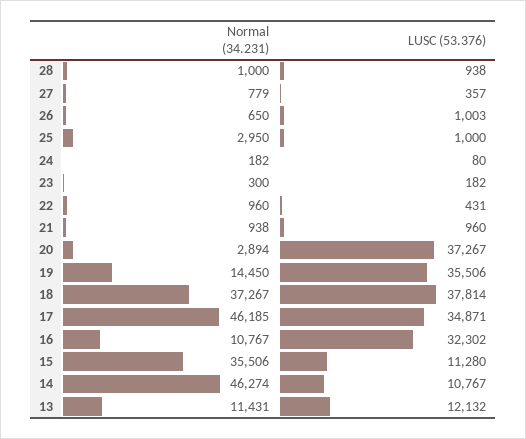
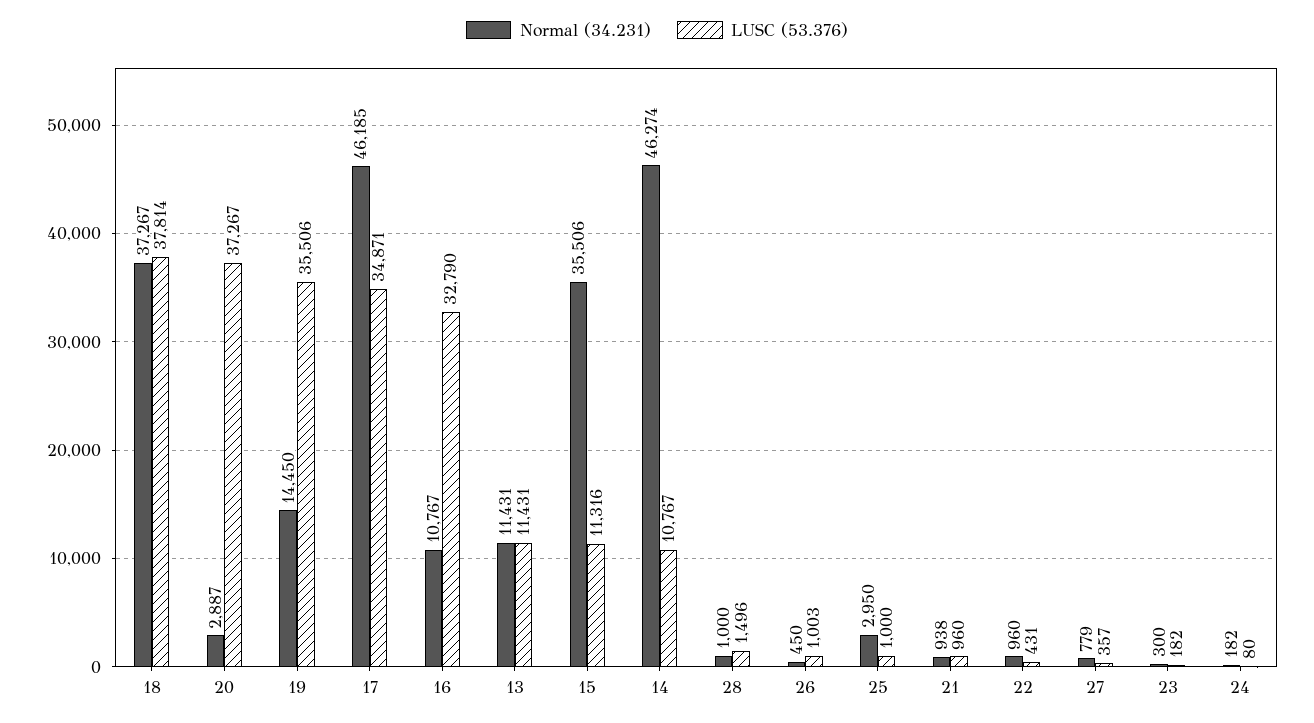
  {
    "Normal (34.231)": {
      "28": 1000,
      "27": 779,
-     "26": 650,
+     "26": 450,
      "25": 2950,
      "24": 182,
      "23": 300,
      "22": 960,
      "21": 938,
-     "20": 2894,
+     "20": 2887,
      "19": 14450,
      "18": 37267,
      "17": 46185,
      "16": 10767,
      "15": 35506,
      "14": 46274,
      "13": 11431
    },
    "LUSC (53.376)": {
-     "28": 938,
+     "28": 1496,
      "27": 357,
      "26": 1003,
      "25": 1000,
      "24": 80,
      "23": 182,
      "22": 431,
      "21": 960,
      "20": 37267,
      "19": 35506,
      "18": 37814,
      "17": 34871,
-     "16": 32302,
+     "16": 32790,
-     "15": 11280,
+     "15": 11316,
      "14": 10767,
-     "13": 12132
+     "13": 11431
    }
  }

